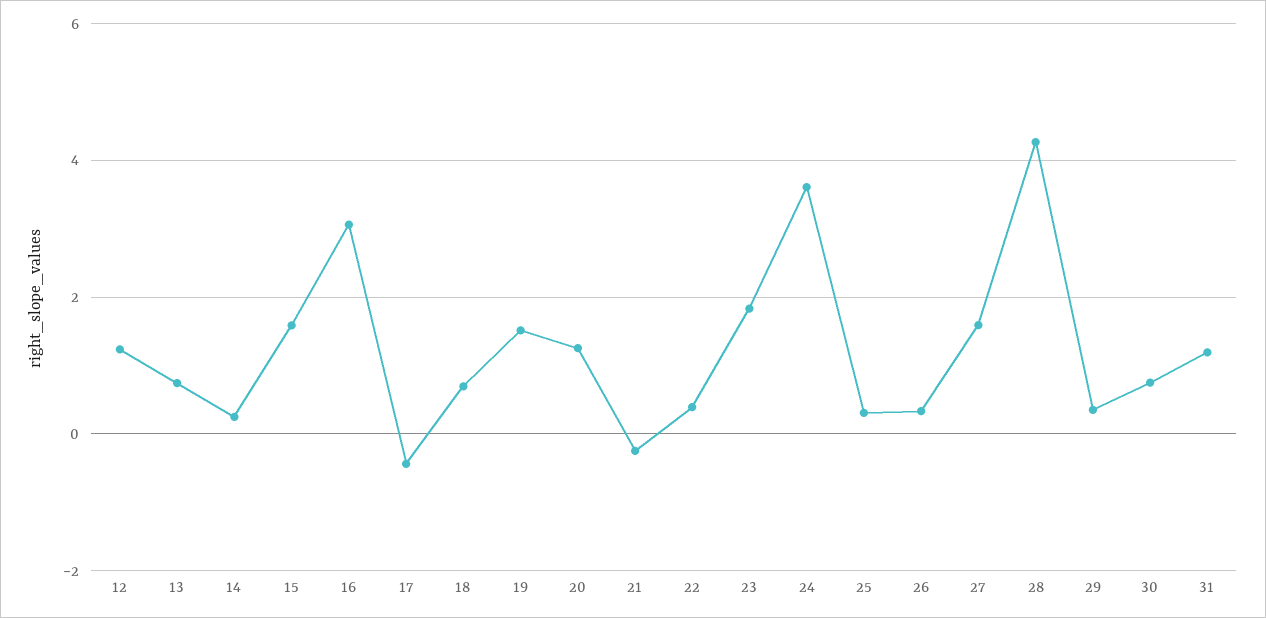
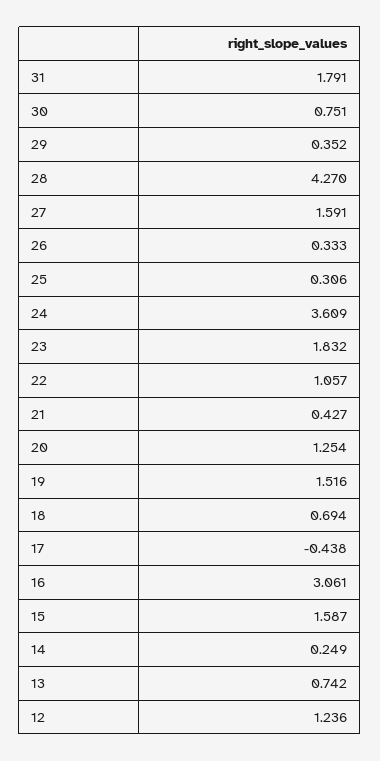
  {
    "12": 1.236,
    "13": 0.742,
    "14": 0.249,
    "15": 1.587,
    "16": 3.061,
    "17": -0.438,
    "18": 0.694,
    "19": 1.516,
    "20": 1.254,
-   "21": -0.2,
+   "21": 0.427,
-   "22": 0.4,
+   "22": 1.057,
    "23": 1.832,
    "24": 3.609,
    "25": 0.306,
    "26": 0.333,
    "27": 1.591,
    "28": 4.27,
    "29": 0.352,
    "30": 0.751,
-   "31": 1.2
+   "31": 1.791
  }

